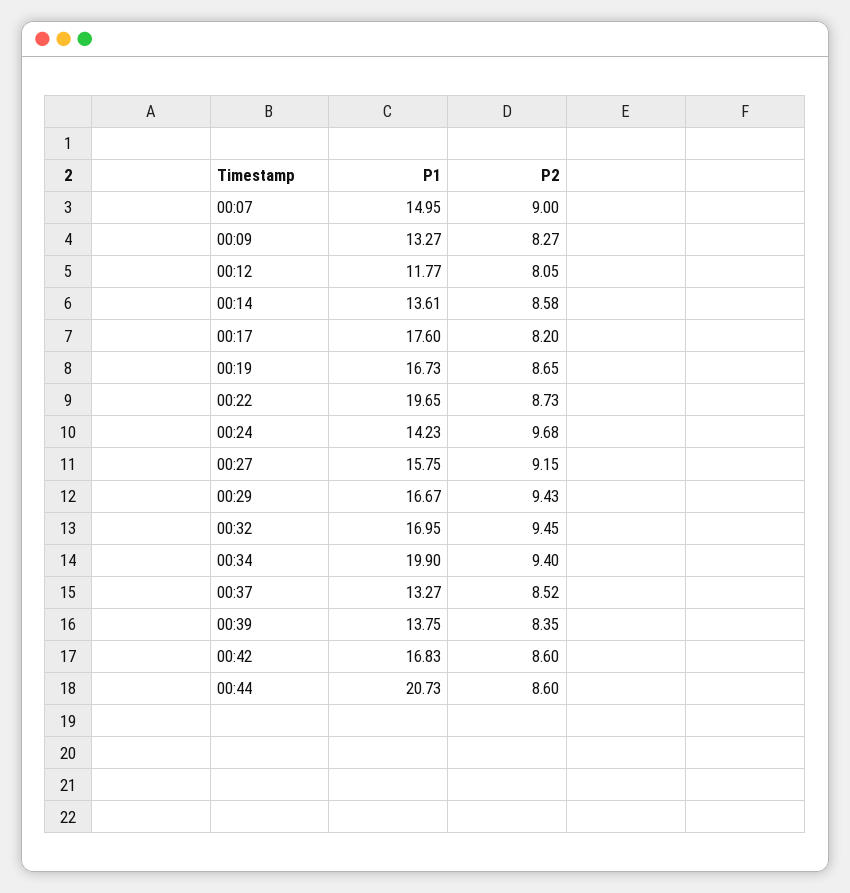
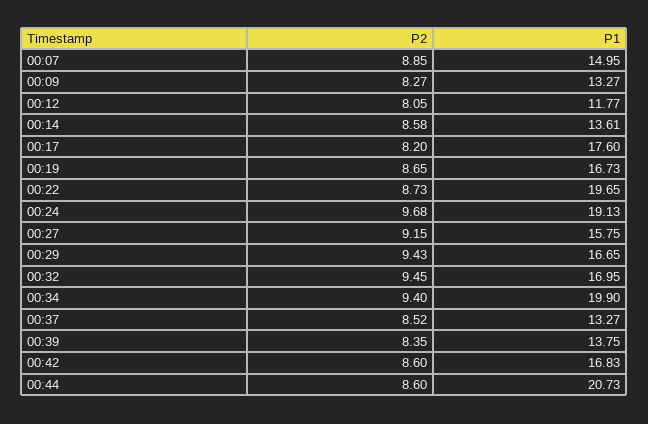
  {
    "P1": {
      "00:07": 14.95,
      "00:09": 13.27,
      "00:12": 11.77,
      "00:14": 13.61,
      "00:17": 17.6,
      "00:19": 16.73,
      "00:22": 19.65,
-     "00:24": 14.23,
+     "00:24": 19.13,
      "00:27": 15.75,
-     "00:29": 16.67,
+     "00:29": 16.65,
      "00:32": 16.95,
      "00:34": 19.9,
      "00:37": 13.27,
      "00:39": 13.75,
      "00:42": 16.83,
      "00:44": 20.73
    },
    "P2": {
-     "00:07": 9,
+     "00:07": 8.85,
      "00:09": 8.27,
      "00:12": 8.05,
      "00:14": 8.58,
      "00:17": 8.2,
      "00:19": 8.65,
      "00:22": 8.73,
      "00:24": 9.68,
      "00:27": 9.15,
      "00:29": 9.43,
      "00:32": 9.45,
      "00:34": 9.4,
      "00:37": 8.52,
      "00:39": 8.35,
      "00:42": 8.6,
      "00:44": 8.6
    }
  }

